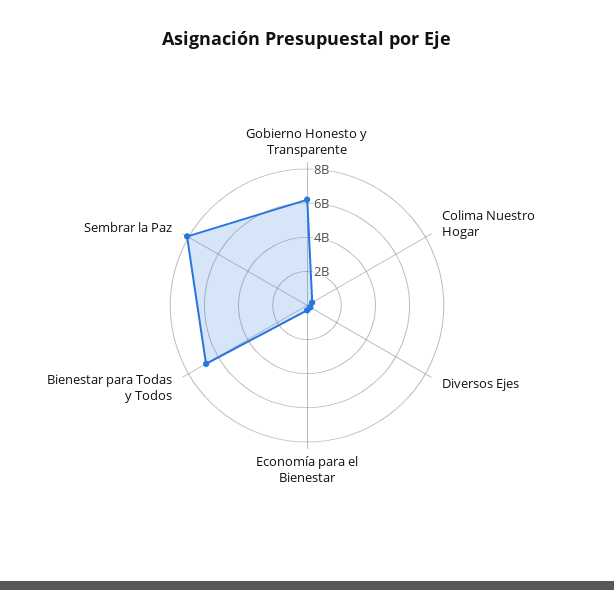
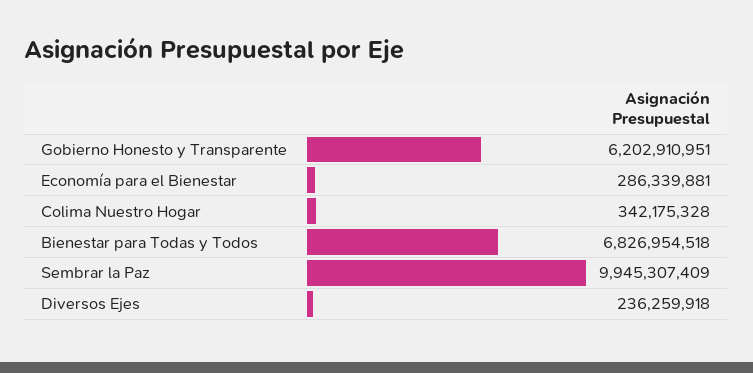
  {
    "Gobierno Honesto y Transparente": 6202910951,
    "Colima Nuestro Hogar": 342175328,
    "Diversos Ejes": 236259918,
    "Economía para el Bienestar": 286339881,
    "Bienestar para Todas y Todos": 6826954518,
-   "Sembrar la Paz": 8000000000
+   "Sembrar la Paz": 9945307409
  }

